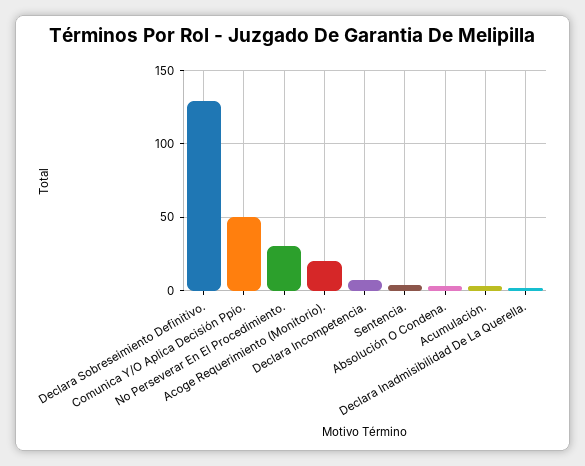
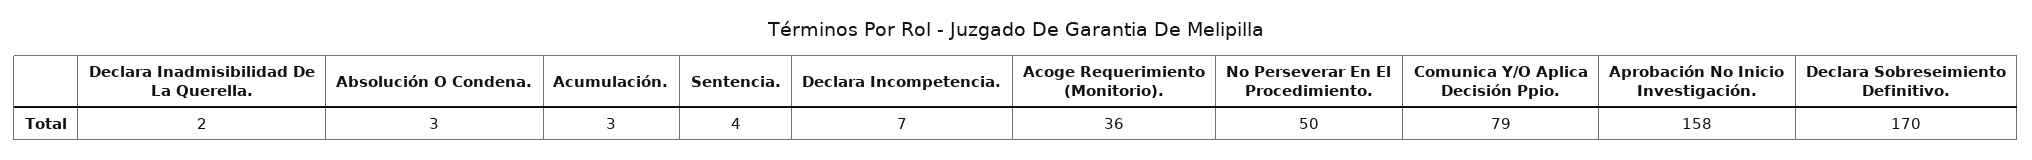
  {
-   "Declara Sobreseimiento Definitivo.": 130,
+   "Declara Sobreseimiento Definitivo.": 170,
-   "Comunica Y/O Aplica Decisión Ppio.": 50,
+   "Comunica Y/O Aplica Decisión Ppio.": 79,
-   "No Perseverar En El Procedimiento.": 30,
+   "No Perseverar En El Procedimiento.": 50,
-   "Acoge Requerimiento (Monitorio).": 20,
+   "Acoge Requerimiento (Monitorio).": 36,
    "Declara Incompetencia.": 7,
    "Sentencia.": 4,
    "Absolución O Condena.": 3,
    "Acumulación.": 3,
-   "Declara Inadmisibilidad De La Querella.": 2
+   "Declara Inadmisibilidad De La Querella.": 2,
+   "Aprobación No Inicio Investigación.": 158
  }

